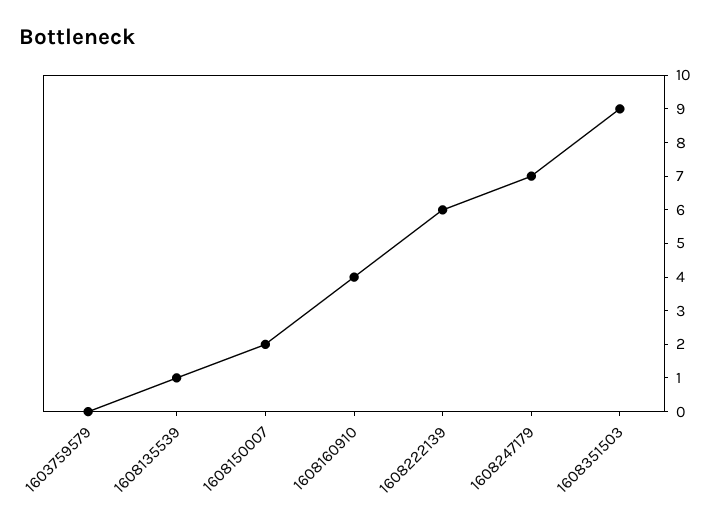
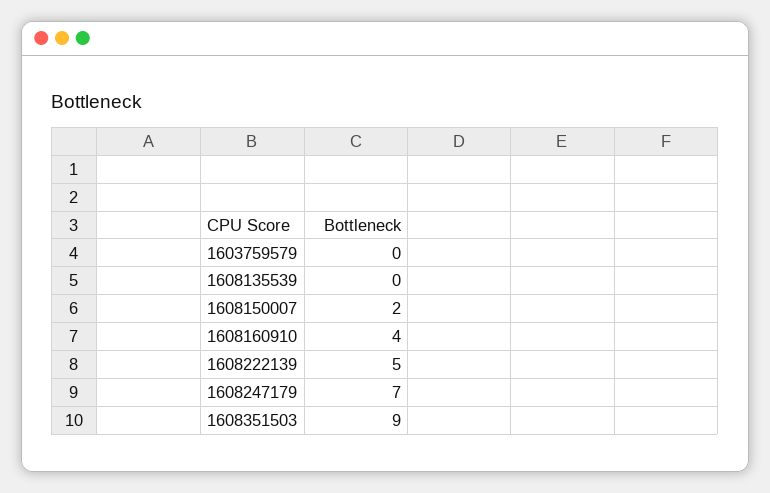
  {
    "1603759579": 0,
-   "1608135539": 1,
+   "1608135539": 0,
    "1608150007": 2,
    "1608160910": 4,
-   "1608222139": 6,
+   "1608222139": 5,
    "1608247179": 7,
    "1608351503": 9
  }

